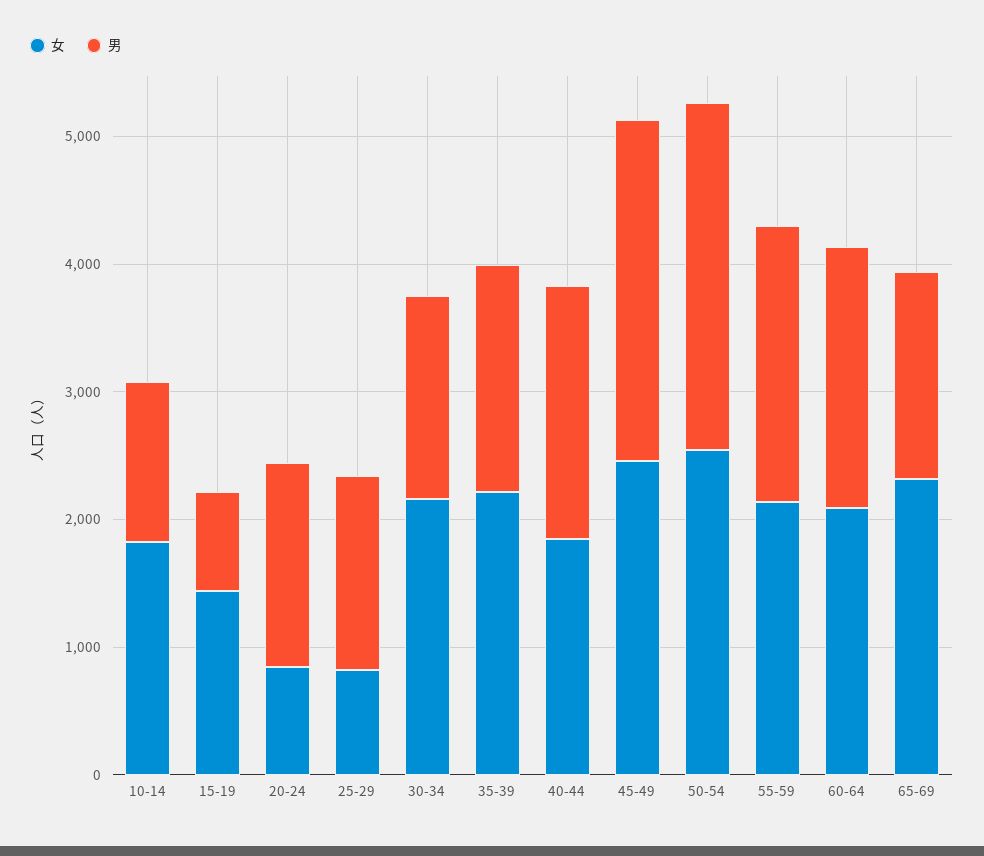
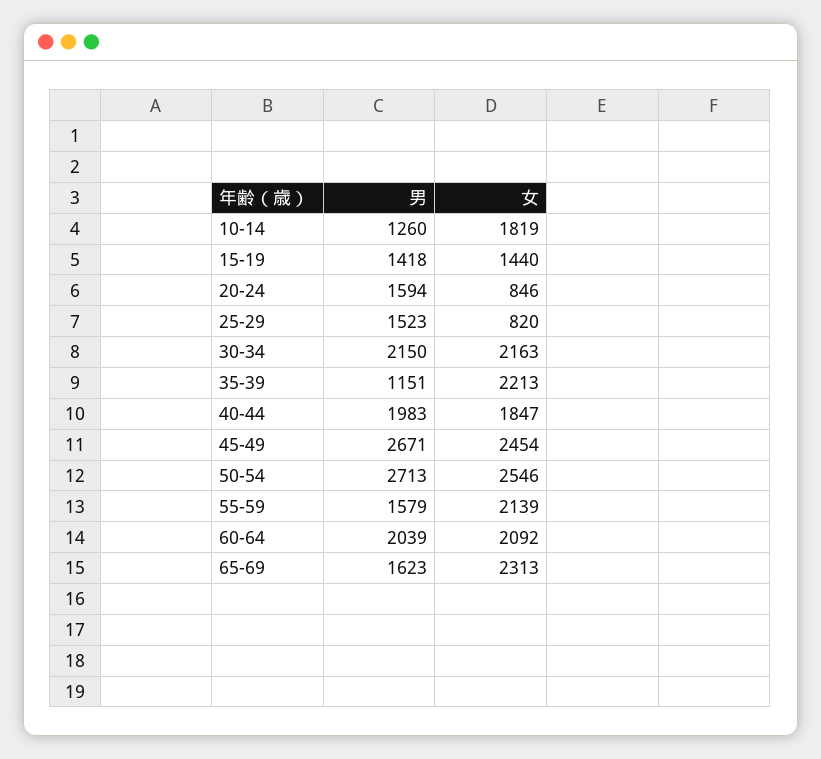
  {
    "女": {
      "10-14": 1819,
      "15-19": 1440,
      "20-24": 846,
      "25-29": 820,
      "30-34": 2163,
      "35-39": 2213,
      "40-44": 1847,
      "45-49": 2454,
      "50-54": 2546,
      "55-59": 2139,
      "60-64": 2092,
      "65-69": 2313
    },
    "男": {
      "10-14": 1260,
-     "15-19": 800,
+     "15-19": 1418,
      "20-24": 1594,
      "25-29": 1523,
-     "30-34": 1600,
+     "30-34": 2150,
-     "35-39": 1800,
+     "35-39": 1151,
      "40-44": 1983,
      "45-49": 2671,
      "50-54": 2713,
-     "55-59": 2200,
+     "55-59": 1579,
      "60-64": 2039,
      "65-69": 1623
    }
  }

